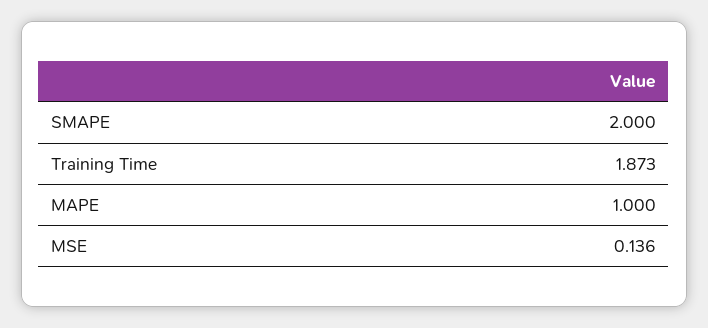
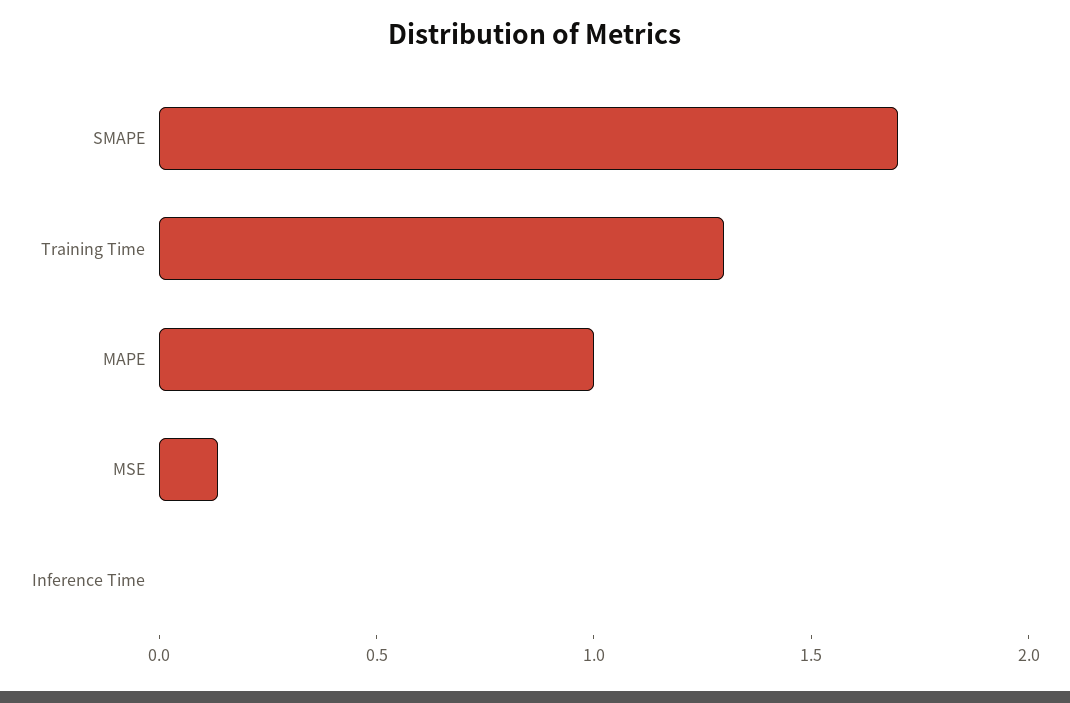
  {
-   "SMAPE": 2,
+   "SMAPE": 1.7,
-   "Training Time": 1.873,
+   "Training Time": 1.3,
    "MAPE": 1,
-   "MSE": 0.136
+   "MSE": 0.136,
+   "Inference Time": 0
  }

